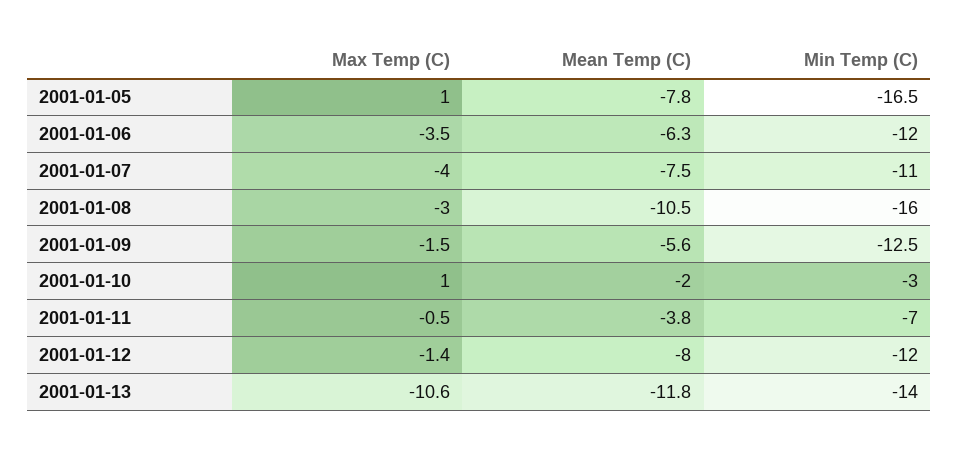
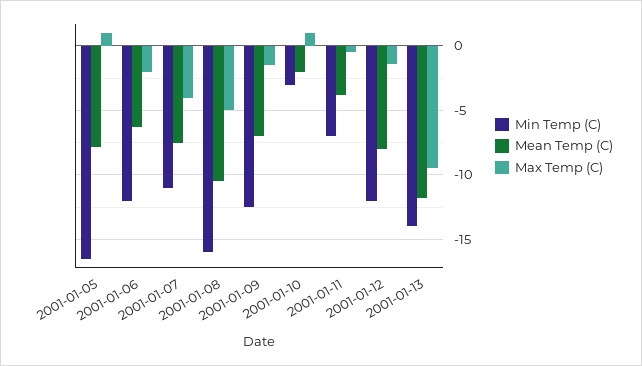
  {
    "Max Temp (C)": {
      "2001-01-05": 1,
-     "2001-01-06": -3.5,
+     "2001-01-06": -2,
      "2001-01-07": -4,
-     "2001-01-08": -3,
+     "2001-01-08": -5,
      "2001-01-09": -1.5,
      "2001-01-10": 1,
      "2001-01-11": -0.5,
      "2001-01-12": -1.4,
-     "2001-01-13": -10.6
+     "2001-01-13": -9.5
    },
    "Mean Temp (C)": {
      "2001-01-05": -7.8,
      "2001-01-06": -6.3,
      "2001-01-07": -7.5,
      "2001-01-08": -10.5,
-     "2001-01-09": -5.6,
+     "2001-01-09": -7,
      "2001-01-10": -2,
      "2001-01-11": -3.8,
      "2001-01-12": -8,
      "2001-01-13": -11.8
    },
    "Min Temp (C)": {
      "2001-01-05": -16.5,
      "2001-01-06": -12,
      "2001-01-07": -11,
      "2001-01-08": -16,
      "2001-01-09": -12.5,
      "2001-01-10": -3,
      "2001-01-11": -7,
      "2001-01-12": -12,
      "2001-01-13": -14
    }
  }

